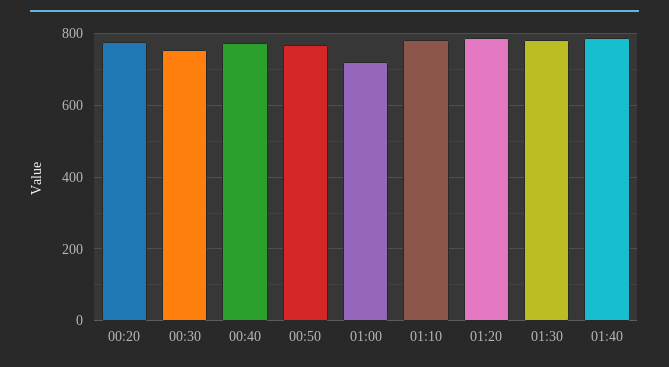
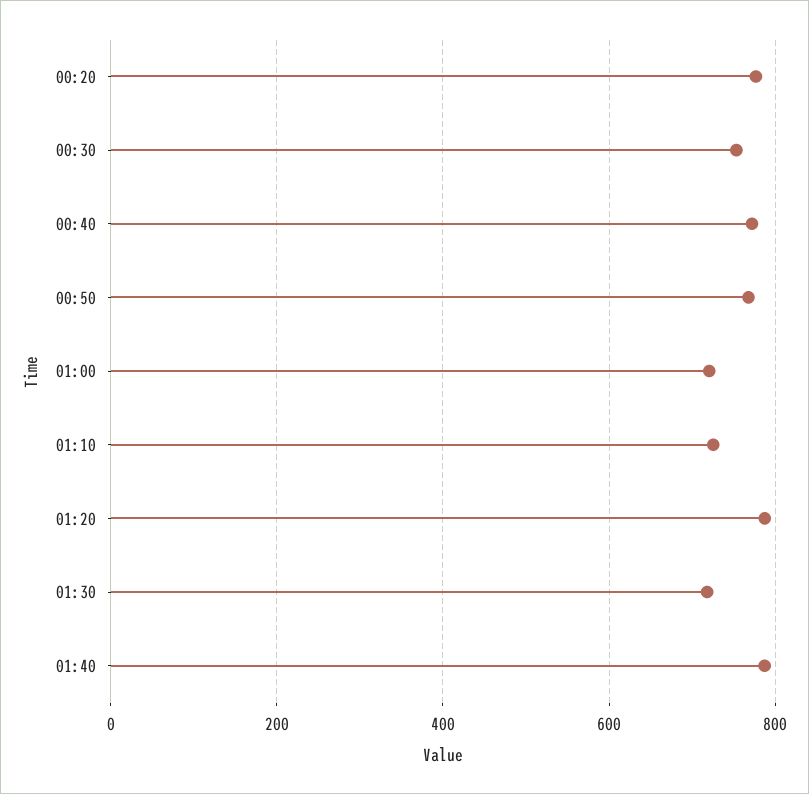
  {
    "00:20": 780,
    "00:30": 760,
    "00:40": 780,
    "00:50": 760,
    "01:00": 720,
-   "01:10": 780,
+   "01:10": 720,
    "01:20": 780,
-   "01:30": 780,
+   "01:30": 720,
    "01:40": 780
  }

